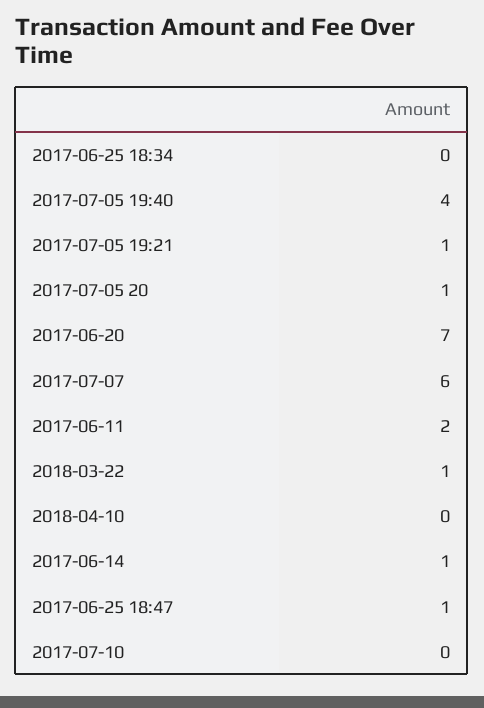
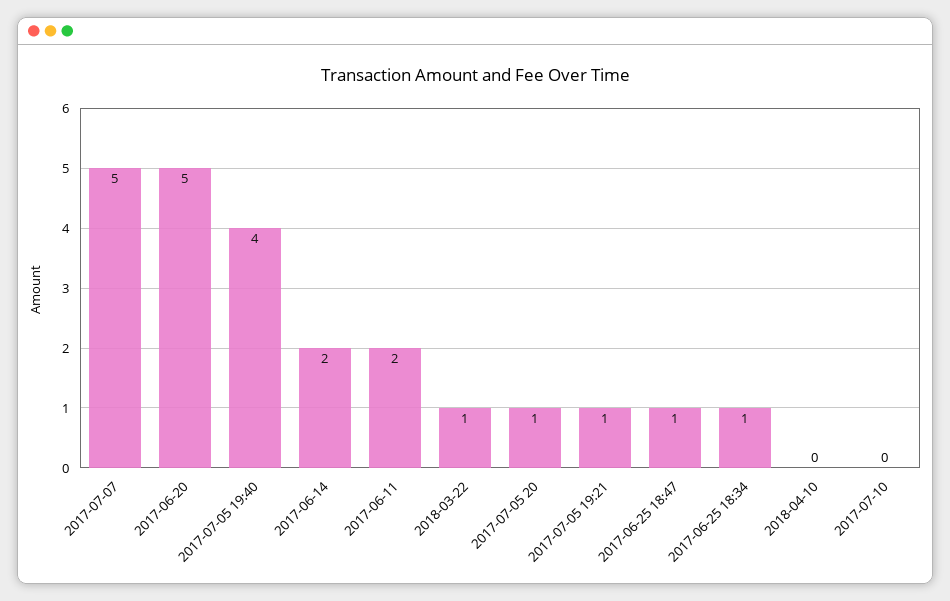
  {
-   "2017-06-25 18:34": 0,
+   "2017-06-25 18:34": 1,
    "2017-07-05 19:40": 4,
    "2017-07-05 19:21": 1,
    "2017-07-05 20": 1,
-   "2017-06-20": 7,
+   "2017-06-20": 5,
-   "2017-07-07": 6,
+   "2017-07-07": 5,
    "2017-06-11": 2,
    "2018-03-22": 1,
    "2018-04-10": 0,
-   "2017-06-14": 1,
+   "2017-06-14": 2,
    "2017-06-25 18:47": 1,
    "2017-07-10": 0
  }

